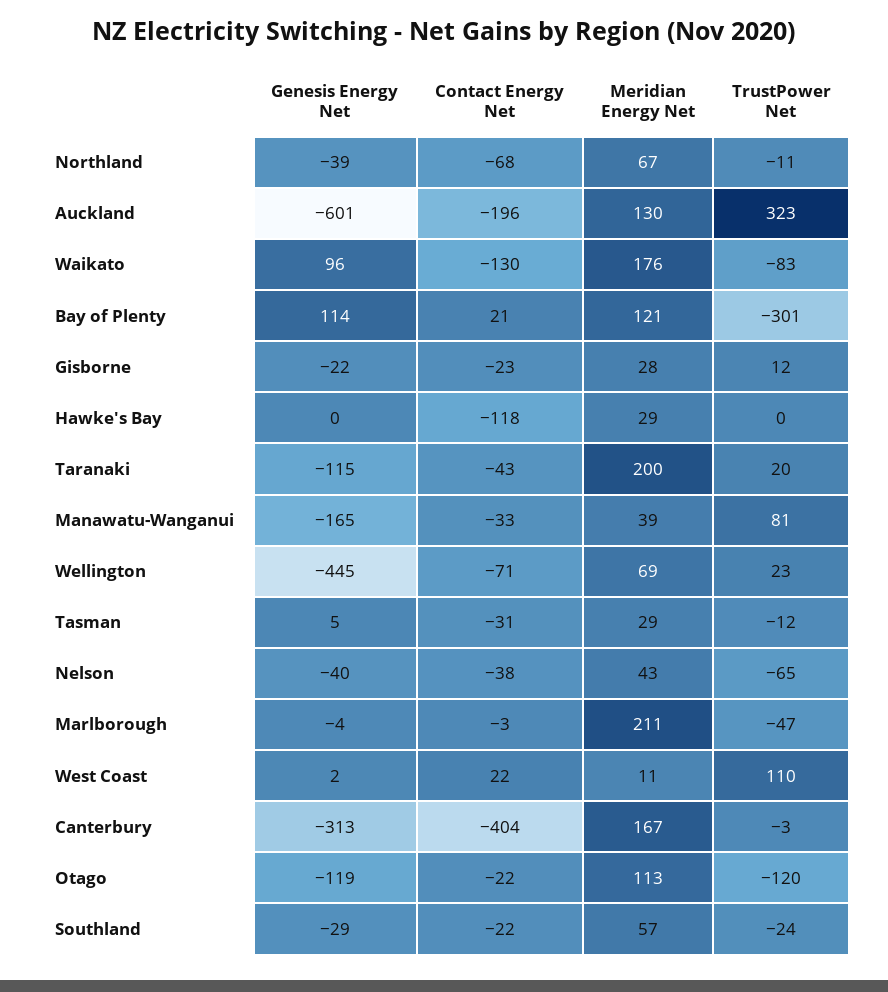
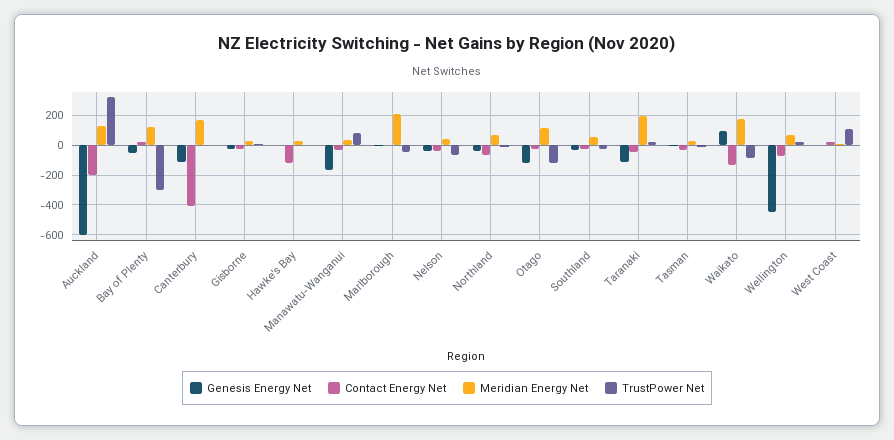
  {
    "Genesis Energy Net": {
      "Northland": -39,
      "Auckland": -601,
      "Waikato": 96,
-     "Bay of Plenty": 114,
+     "Bay of Plenty": -50,
      "Gisborne": -22,
      "Hawke's Bay": 0,
      "Taranaki": -115,
      "Manawatu-Wanganui": -165,
      "Wellington": -445,
      "Tasman": 5,
      "Nelson": -40,
      "Marlborough": -4,
      "West Coast": 2,
-     "Canterbury": -313,
+     "Canterbury": -100,
      "Otago": -119,
      "Southland": -29
    },
    "Contact Energy Net": {
      "Northland": -68,
      "Auckland": -196,
      "Waikato": -130,
      "Bay of Plenty": 21,
      "Gisborne": -23,
      "Hawke's Bay": -118,
      "Taranaki": -43,
      "Manawatu-Wanganui": -33,
      "Wellington": -71,
      "Tasman": -31,
      "Nelson": -38,
      "Marlborough": -3,
      "West Coast": 22,
      "Canterbury": -404,
      "Otago": -22,
      "Southland": -22
    },
    "Meridian Energy Net": {
      "Northland": 67,
      "Auckland": 130,
      "Waikato": 176,
      "Bay of Plenty": 121,
      "Gisborne": 28,
      "Hawke's Bay": 29,
      "Taranaki": 200,
      "Manawatu-Wanganui": 39,
      "Wellington": 69,
      "Tasman": 29,
      "Nelson": 43,
      "Marlborough": 211,
      "West Coast": 11,
      "Canterbury": 167,
      "Otago": 113,
      "Southland": 57
    },
    "TrustPower Net": {
      "Northland": -11,
      "Auckland": 323,
      "Waikato": -83,
      "Bay of Plenty": -301,
      "Gisborne": 12,
      "Hawke's Bay": 0,
      "Taranaki": 20,
      "Manawatu-Wanganui": 81,
      "Wellington": 23,
      "Tasman": -12,
      "Nelson": -65,
      "Marlborough": -47,
      "West Coast": 110,
      "Canterbury": -3,
      "Otago": -120,
      "Southland": -24
    }
  }

